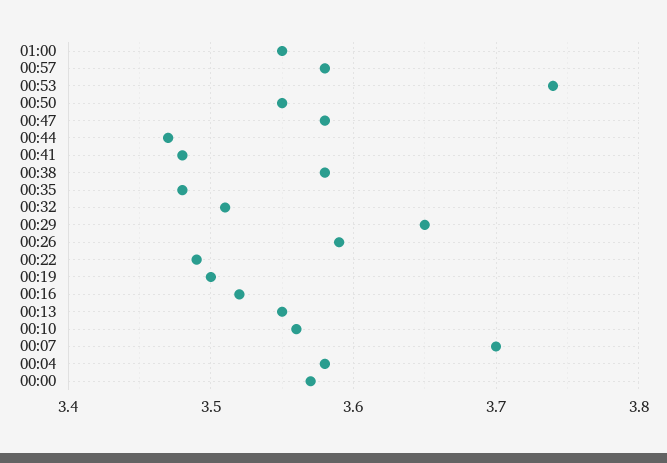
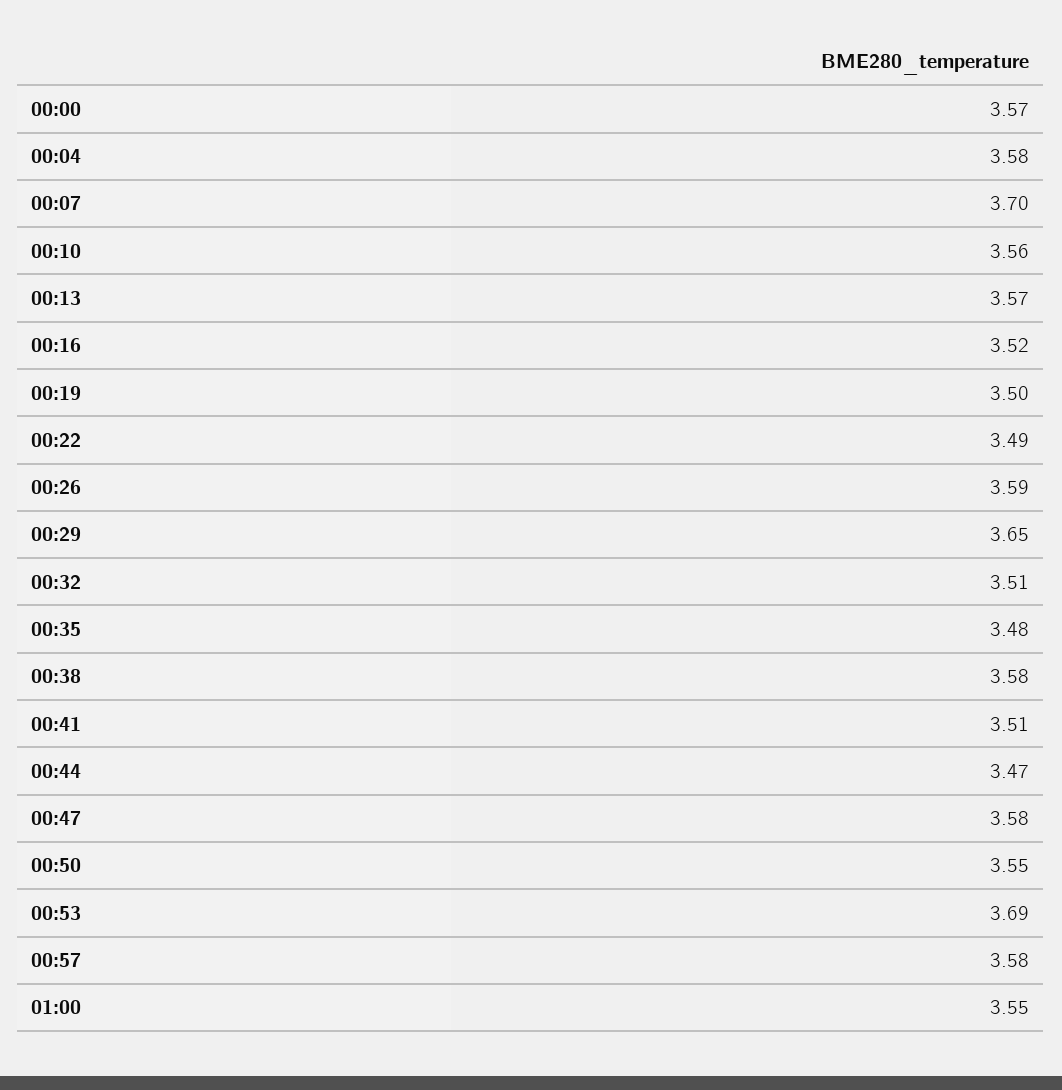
  {
    "01:00": 3.55,
    "00:57": 3.58,
-   "00:53": 3.74,
+   "00:53": 3.69,
    "00:50": 3.55,
    "00:47": 3.58,
    "00:44": 3.47,
-   "00:41": 3.48,
+   "00:41": 3.51,
    "00:38": 3.58,
    "00:35": 3.48,
    "00:32": 3.51,
    "00:29": 3.65,
    "00:26": 3.59,
    "00:22": 3.49,
    "00:19": 3.5,
    "00:16": 3.52,
-   "00:13": 3.55,
+   "00:13": 3.57,
    "00:10": 3.56,
    "00:07": 3.7,
    "00:04": 3.58,
    "00:00": 3.57
  }

